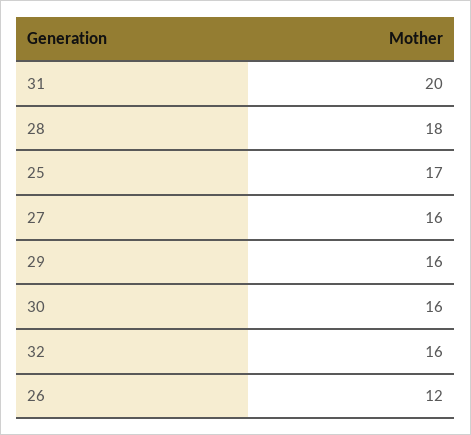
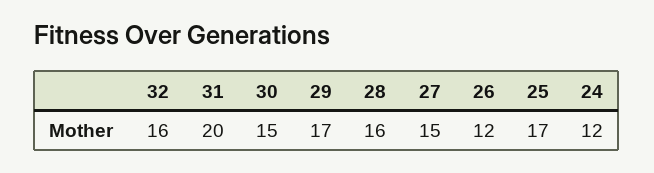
  {
    "31": 20,
-   "28": 18,
+   "28": 16,
    "25": 17,
-   "27": 16,
+   "27": 15,
-   "29": 16,
+   "29": 17,
-   "30": 16,
+   "30": 15,
    "32": 16,
-   "26": 12
+   "26": 12,
+   "24": 12
  }

